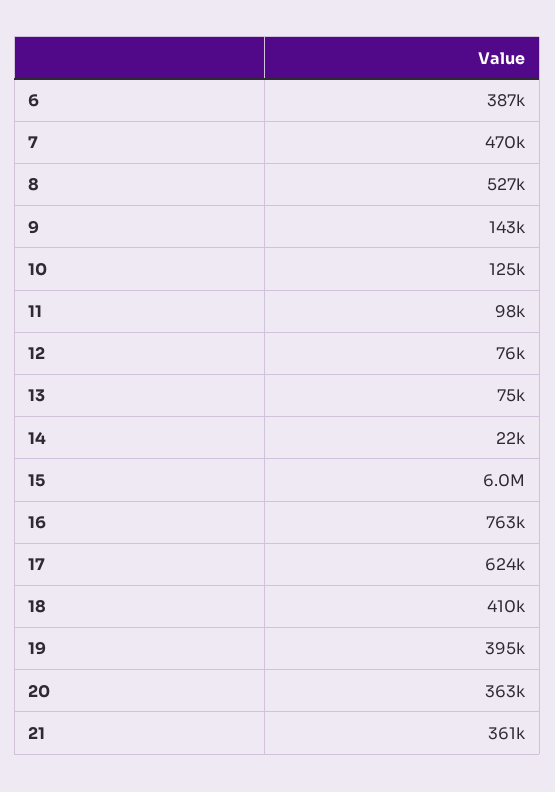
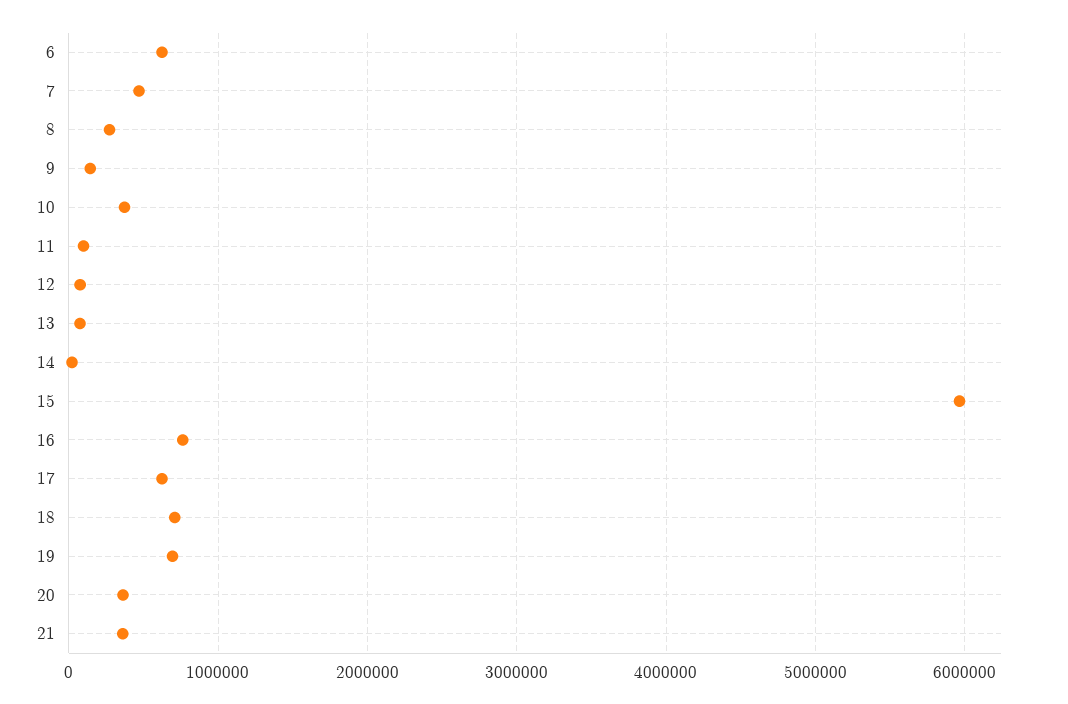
  {
-   "6": 387000,
+   "6": 600000,
    "7": 470000,
-   "8": 527000,
+   "8": 300000,
    "9": 143000,
-   "10": 125000,
+   "10": 400000,
    "11": 98000,
    "12": 76000,
    "13": 75000,
    "14": 22000,
    "15": 6000000,
    "16": 763000,
    "17": 624000,
-   "18": 410000,
+   "18": 700000,
-   "19": 395000,
+   "19": 700000,
    "20": 363000,
    "21": 361000
  }

